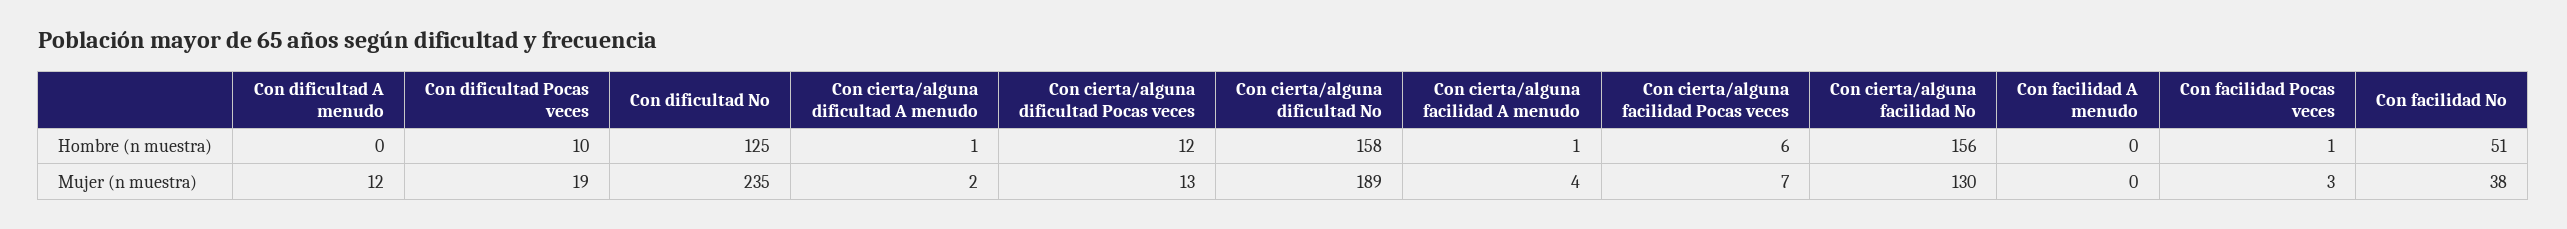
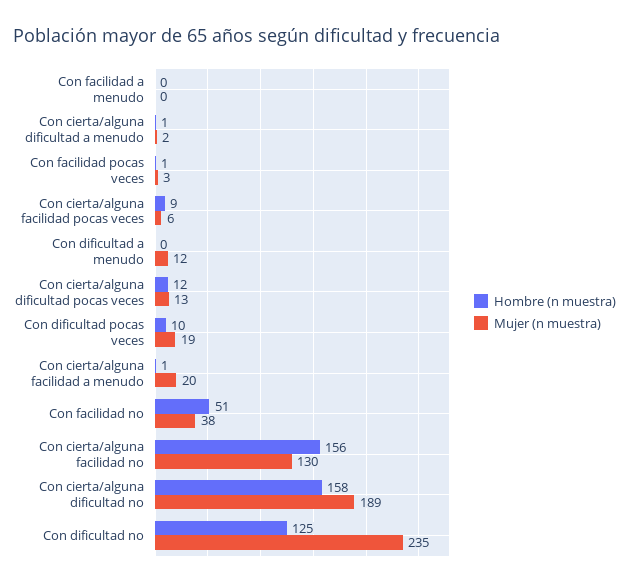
  {
    "Hombre (n muestra)": {
      "Con dificultad A menudo": 0,
      "Con dificultad Pocas veces": 10,
      "Con dificultad No": 125,
      "Con cierta/alguna dificultad A menudo": 1,
      "Con cierta/alguna dificultad Pocas veces": 12,
      "Con cierta/alguna dificultad No": 158,
      "Con cierta/alguna facilidad A menudo": 1,
-     "Con cierta/alguna facilidad Pocas veces": 6,
+     "Con cierta/alguna facilidad Pocas veces": 9,
      "Con cierta/alguna facilidad No": 156,
      "Con facilidad A menudo": 0,
      "Con facilidad Pocas veces": 1,
      "Con facilidad No": 51
    },
    "Mujer (n muestra)": {
      "Con dificultad A menudo": 12,
      "Con dificultad Pocas veces": 19,
      "Con dificultad No": 235,
      "Con cierta/alguna dificultad A menudo": 2,
      "Con cierta/alguna dificultad Pocas veces": 13,
      "Con cierta/alguna dificultad No": 189,
-     "Con cierta/alguna facilidad A menudo": 4,
+     "Con cierta/alguna facilidad A menudo": 20,
-     "Con cierta/alguna facilidad Pocas veces": 7,
+     "Con cierta/alguna facilidad Pocas veces": 6,
      "Con cierta/alguna facilidad No": 130,
      "Con facilidad A menudo": 0,
      "Con facilidad Pocas veces": 3,
      "Con facilidad No": 38
    }
  }

